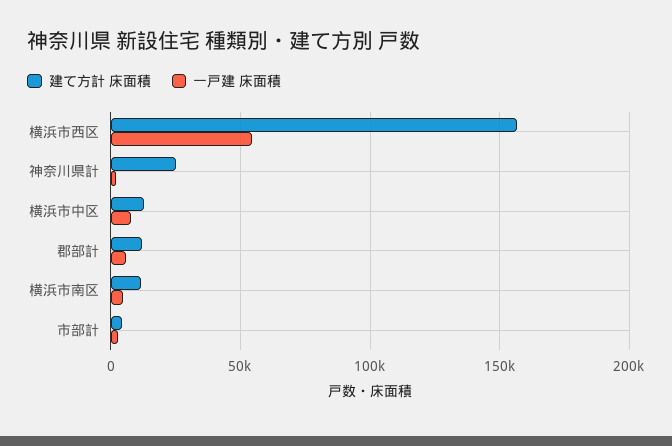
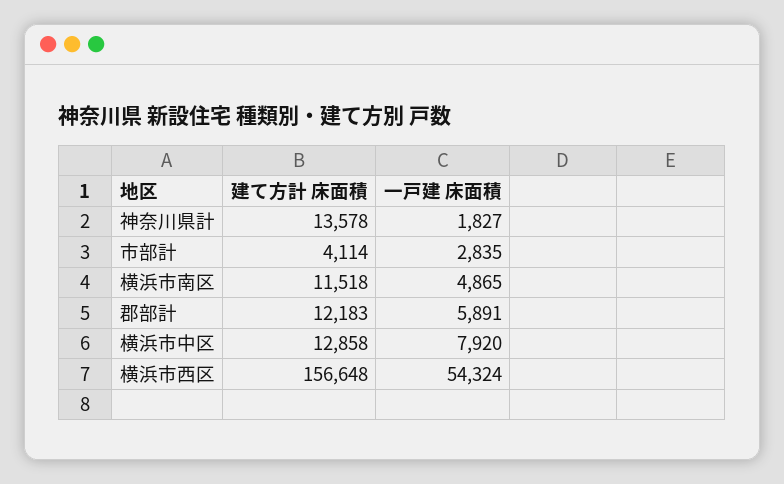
  {
    "建て方計 床面積": {
      "横浜市西区": 156648,
-     "神奈川県計": 25000,
+     "神奈川県計": 13578,
      "横浜市中区": 12858,
      "郡部計": 12183,
      "横浜市南区": 11518,
      "市部計": 4114
    },
    "一戸建 床面積": {
      "横浜市西区": 54324,
      "神奈川県計": 1827,
      "横浜市中区": 7920,
      "郡部計": 5891,
      "横浜市南区": 4865,
      "市部計": 2835
    }
  }

